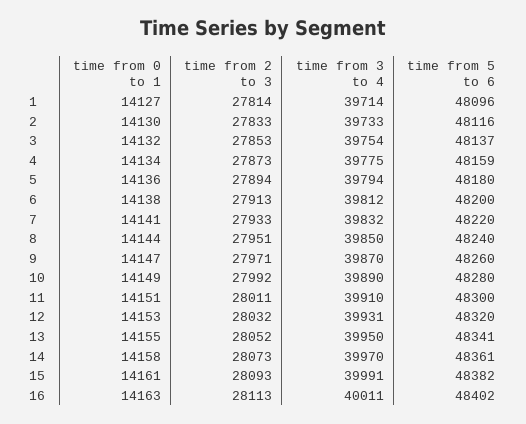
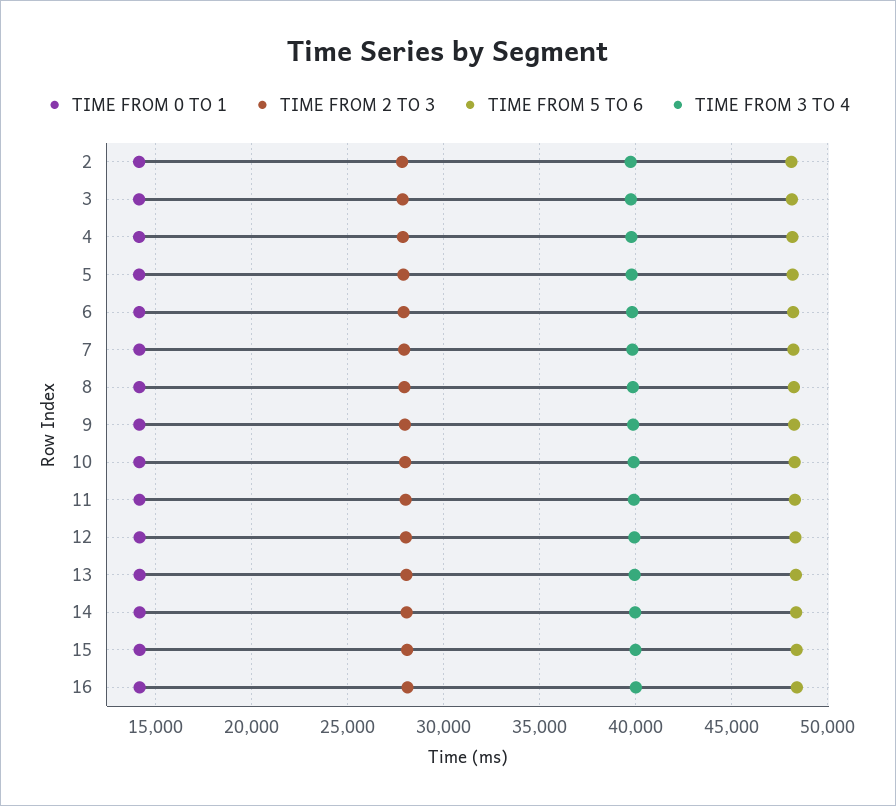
  {
    "time from 0 to 1": {
-     "1": 14127,
      "2": 14130,
      "3": 14132,
      "4": 14134,
      "5": 14136,
      "6": 14138,
      "7": 14141,
      "8": 14144,
      "9": 14147,
      "10": 14149,
      "11": 14151,
      "12": 14153,
      "13": 14155,
      "14": 14158,
      "15": 14161,
      "16": 14163
    },
    "time from 2 to 3": {
-     "1": 27814,
      "2": 27833,
      "3": 27853,
      "4": 27873,
      "5": 27894,
      "6": 27913,
      "7": 27933,
      "8": 27951,
      "9": 27971,
      "10": 27992,
      "11": 28011,
      "12": 28032,
      "13": 28052,
      "14": 28073,
      "15": 28093,
      "16": 28113
    },
    "time from 3 to 4": {
-     "1": 39714,
      "2": 39733,
      "3": 39754,
      "4": 39775,
      "5": 39794,
      "6": 39812,
      "7": 39832,
      "8": 39850,
      "9": 39870,
      "10": 39890,
      "11": 39910,
      "12": 39931,
      "13": 39950,
      "14": 39970,
      "15": 39991,
      "16": 40011
    },
    "time from 5 to 6": {
-     "1": 48096,
      "2": 48116,
      "3": 48137,
      "4": 48159,
      "5": 48180,
      "6": 48200,
      "7": 48220,
      "8": 48240,
      "9": 48260,
      "10": 48280,
      "11": 48300,
      "12": 48320,
      "13": 48341,
      "14": 48361,
      "15": 48382,
      "16": 48402
    }
  }

